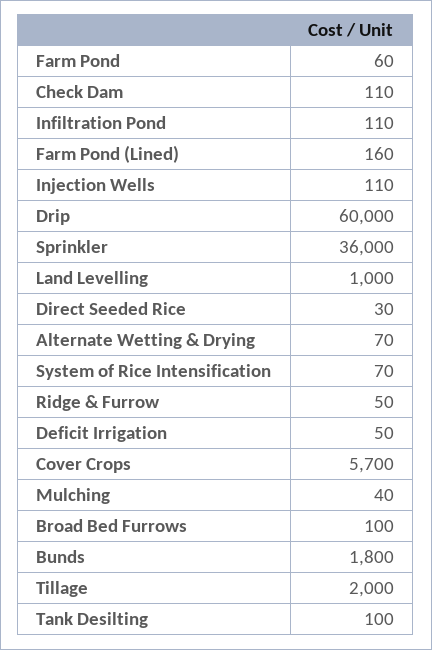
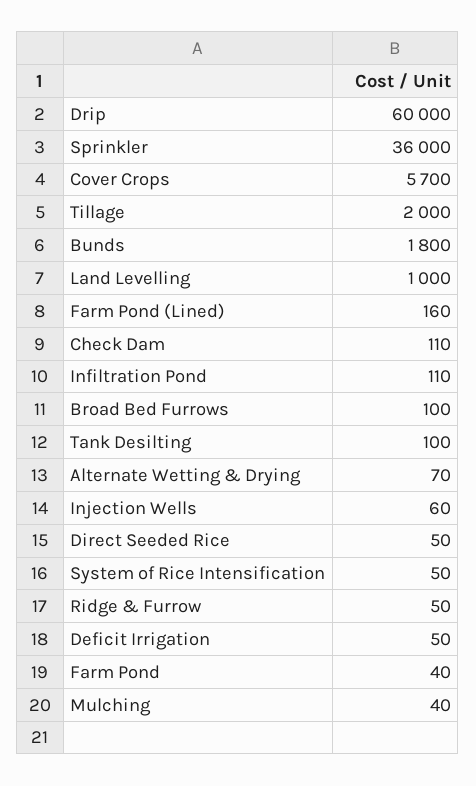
  {
-   "Farm Pond": 60,
+   "Farm Pond": 40,
    "Check Dam": 110,
    "Infiltration Pond": 110,
    "Farm Pond (Lined)": 160,
-   "Injection Wells": 110,
+   "Injection Wells": 60,
    "Drip": 60000,
    "Sprinkler": 36000,
    "Land Levelling": 1000,
-   "Direct Seeded Rice": 30,
+   "Direct Seeded Rice": 50,
    "Alternate Wetting & Drying": 70,
-   "System of Rice Intensification": 70,
+   "System of Rice Intensification": 50,
    "Ridge & Furrow": 50,
    "Deficit Irrigation": 50,
    "Cover Crops": 5700,
    "Mulching": 40,
    "Broad Bed Furrows": 100,
    "Bunds": 1800,
    "Tillage": 2000,
    "Tank Desilting": 100
  }

